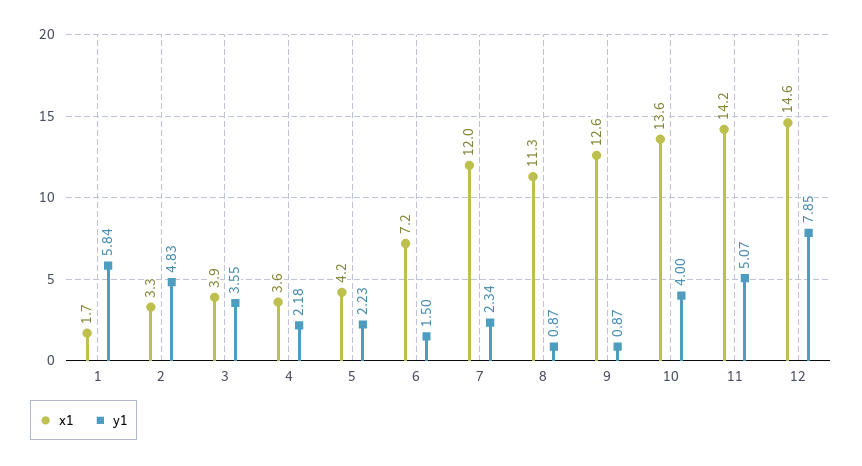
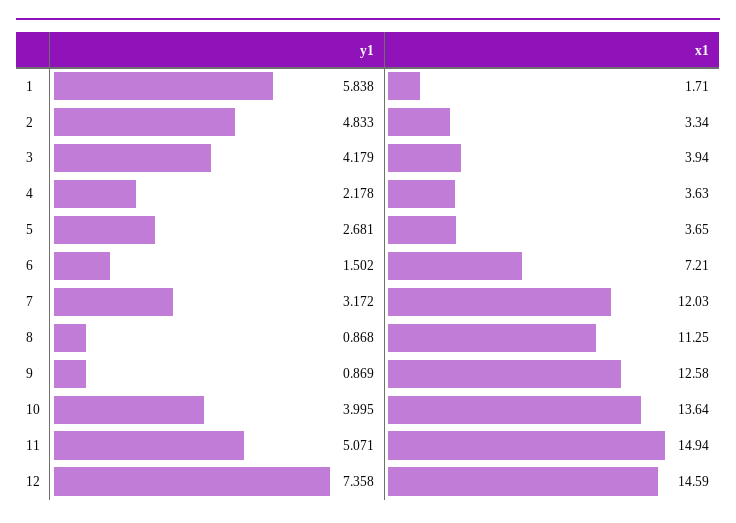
  {
    "x1": {
      "1": 1.71,
      "2": 3.34,
      "3": 3.94,
      "4": 3.63,
-     "5": 4.2,
+     "5": 3.65,
      "6": 7.21,
      "7": 12.03,
      "8": 11.25,
      "9": 12.58,
      "10": 13.64,
-     "11": 14.2,
+     "11": 14.94,
      "12": 14.59
    },
    "y1": {
      "1": 5.838,
      "2": 4.833,
-     "3": 3.55,
+     "3": 4.179,
      "4": 2.178,
-     "5": 2.23,
+     "5": 2.681,
      "6": 1.502,
-     "7": 2.34,
+     "7": 3.172,
      "8": 0.868,
      "9": 0.869,
      "10": 3.995,
      "11": 5.071,
-     "12": 7.85
+     "12": 7.358
    }
  }

